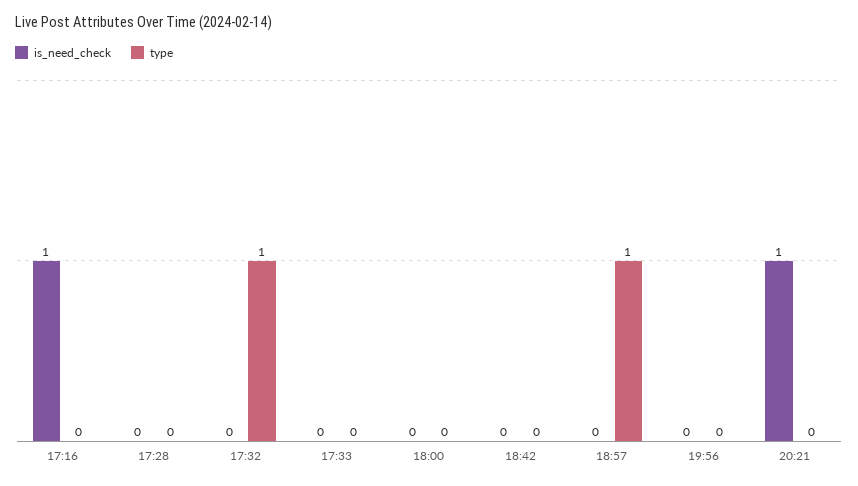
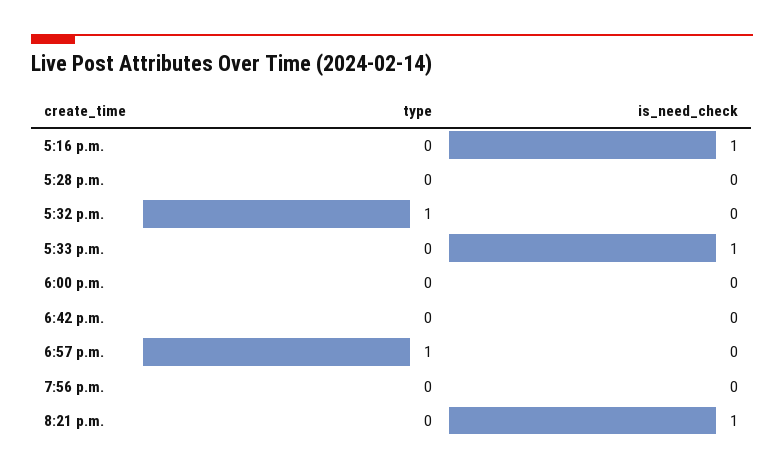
  {
    "is_need_check": {
      "17:16": 1,
      "17:28": 0,
      "17:32": 0,
-     "17:33": 0,
+     "17:33": 1,
      "18:00": 0,
      "18:42": 0,
      "18:57": 0,
      "19:56": 0,
      "20:21": 1
    },
    "type": {
      "17:16": 0,
      "17:28": 0,
      "17:32": 1,
      "17:33": 0,
      "18:00": 0,
      "18:42": 0,
      "18:57": 1,
      "19:56": 0,
      "20:21": 0
    }
  }

